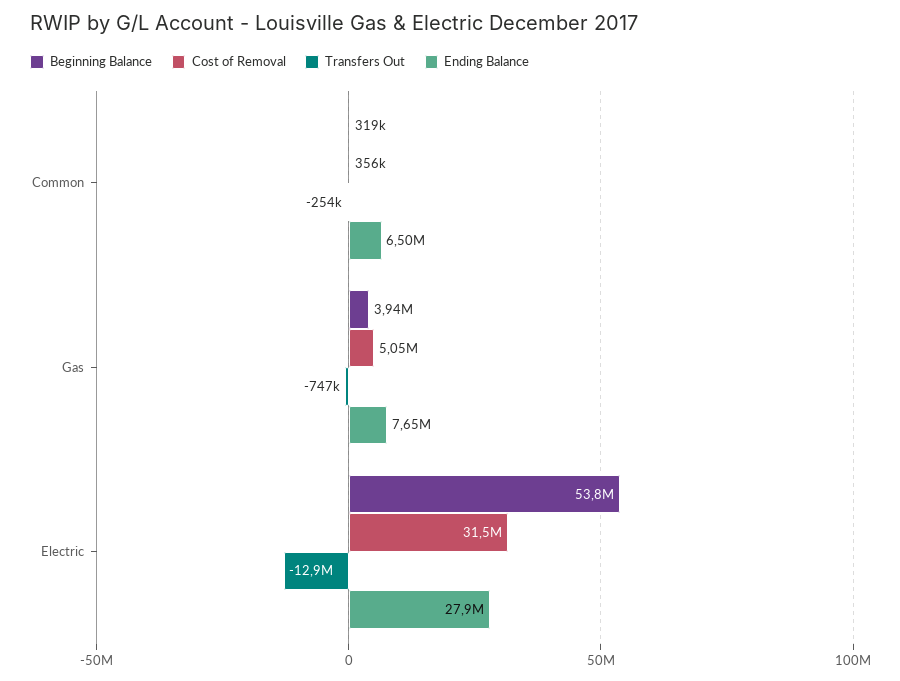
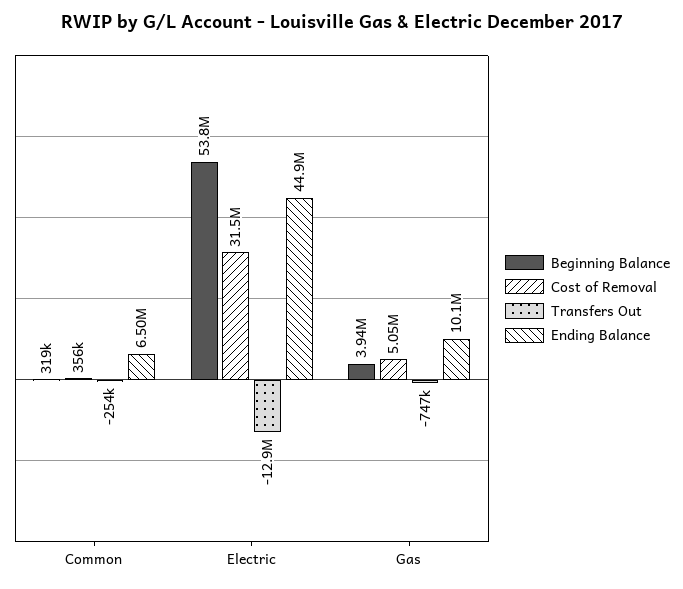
  {
    "Beginning Balance": {
      "Common": 319000,
      "Gas": 3940000,
      "Electric": 53800000
    },
    "Cost of Removal": {
      "Common": 356000,
      "Gas": 5050000,
      "Electric": 31500000
    },
    "Transfers Out": {
      "Common": -254000,
      "Gas": -747000,
      "Electric": -12900000
    },
    "Ending Balance": {
      "Common": 6500000,
-     "Gas": 7650000,
+     "Gas": 10100000,
-     "Electric": 27900000
+     "Electric": 44900000
    }
  }

